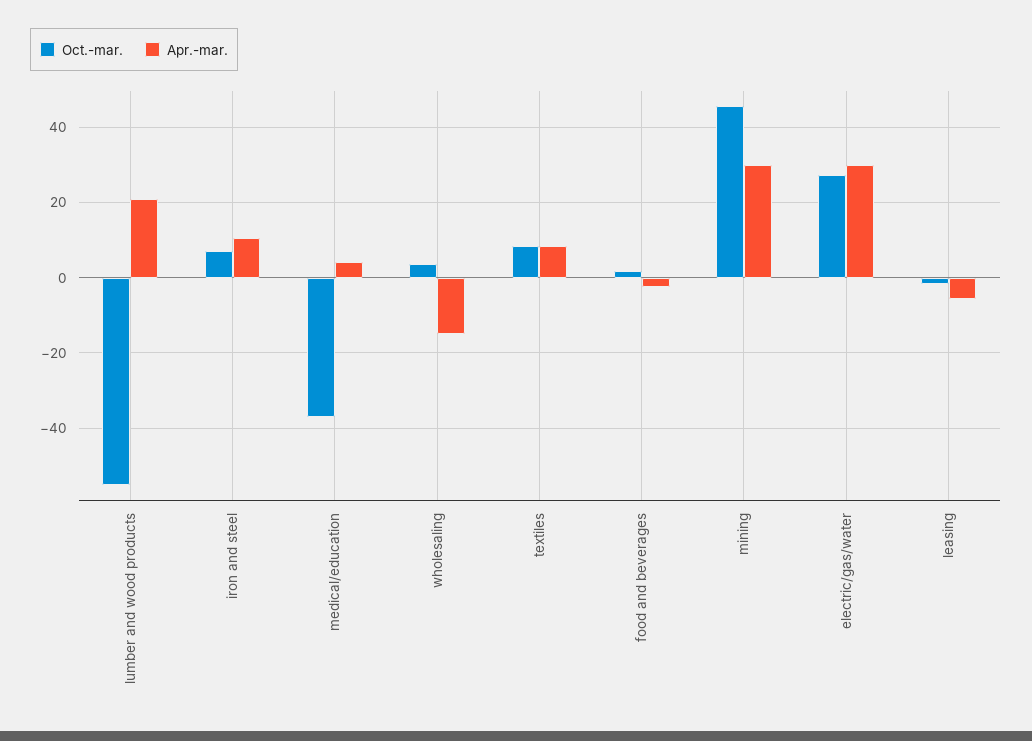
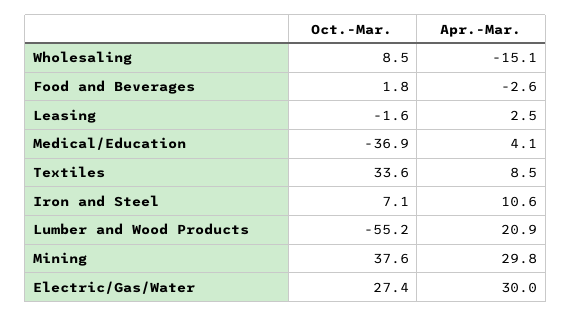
  {
    "Oct.-mar.": {
      "lumber and wood products": -55.2,
      "iron and steel": 7.1,
      "medical/education": -36.9,
-     "wholesaling": 4,
+     "wholesaling": 8.5,
-     "textiles": 8,
+     "textiles": 33.6,
      "food and beverages": 1.8,
-     "mining": 46,
+     "mining": 37.6,
      "electric/gas/water": 27.4,
      "leasing": -1.6
    },
    "Apr.-mar.": {
      "lumber and wood products": 20.9,
      "iron and steel": 10.6,
      "medical/education": 4.1,
      "wholesaling": -15.1,
      "textiles": 8.5,
      "food and beverages": -2.6,
      "mining": 29.8,
      "electric/gas/water": 30,
-     "leasing": -6
+     "leasing": 2.5
    }
  }

